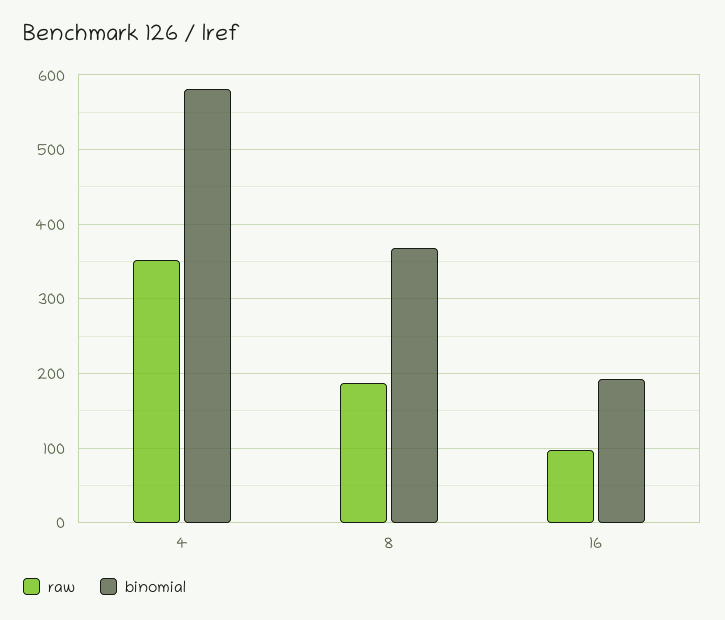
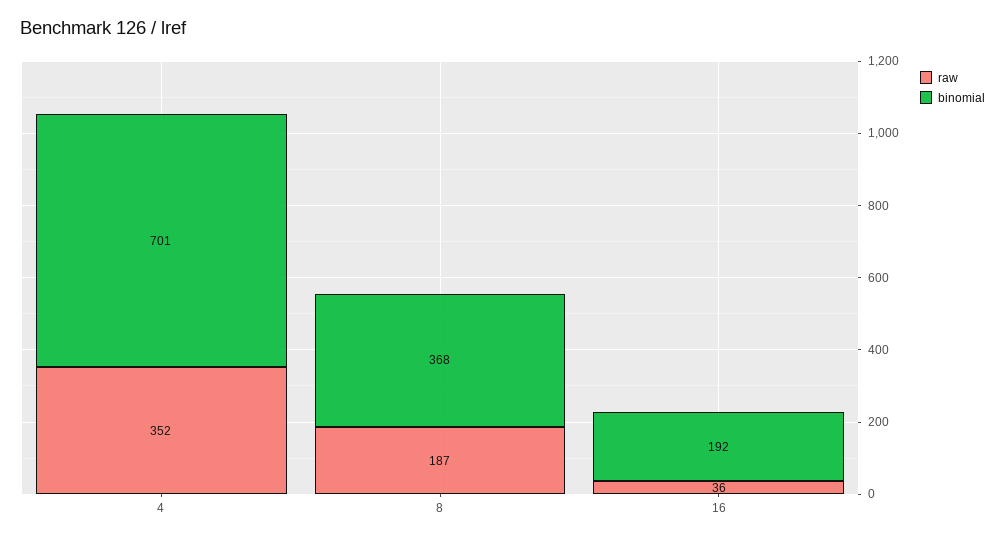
  {
    "raw": {
      "4": 352,
      "8": 187,
-     "16": 100
+     "16": 36
    },
    "binomial": {
-     "4": 580,
+     "4": 701,
      "8": 368,
      "16": 192
    }
  }

